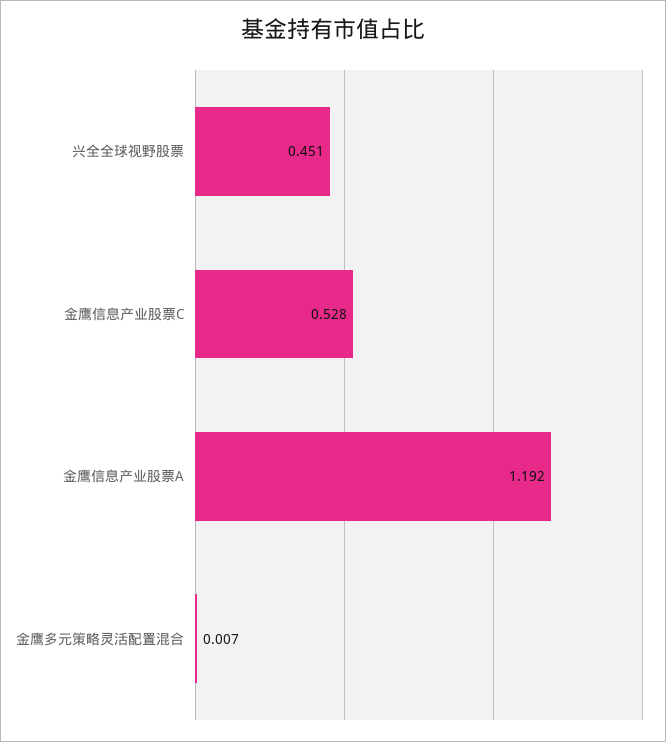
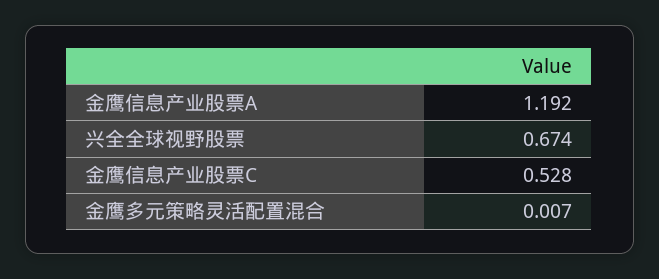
  {
-   "兴全全球视野股票": 0.451,
+   "兴全全球视野股票": 0.674,
    "金鹰信息产业股票C": 0.528,
    "金鹰信息产业股票A": 1.192,
    "金鹰多元策略灵活配置混合": 0.007
  }

